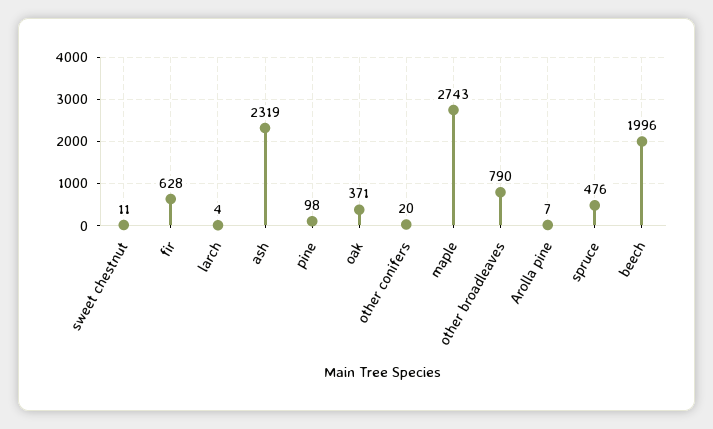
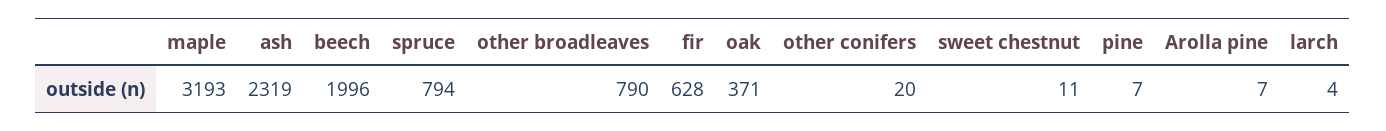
  {
    "sweet chestnut": 11,
    "fir": 628,
    "larch": 4,
    "ash": 2319,
-   "pine": 98,
+   "pine": 7,
    "oak": 371,
    "other conifers": 20,
-   "maple": 2743,
+   "maple": 3193,
    "other broadleaves": 790,
    "Arolla pine": 7,
-   "spruce": 476,
+   "spruce": 794,
    "beech": 1996
  }

